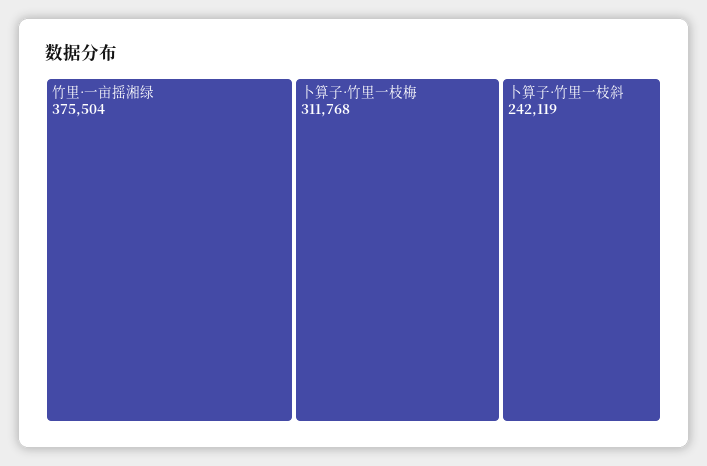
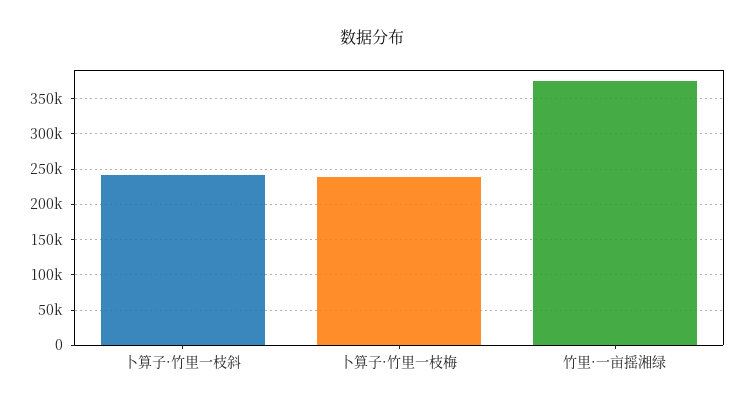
  {
    "竹里·一亩摇湘绿": 375504,
-   "卜算子·竹里一枝梅": 311768,
+   "卜算子·竹里一枝梅": 240000,
    "卜算子·竹里一枝斜": 242119
  }

